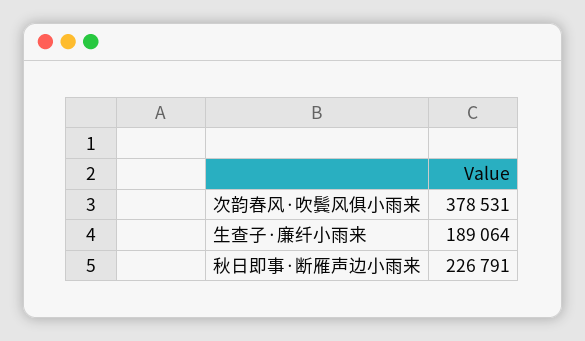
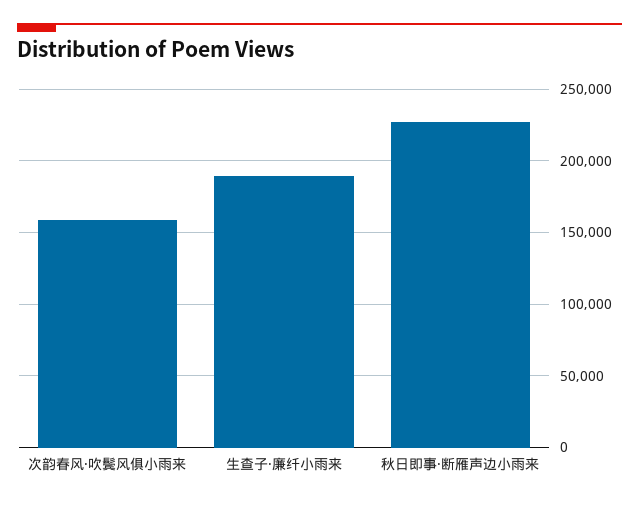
  {
-   "次韵春风·吹鬓风俱小雨来": 378531,
+   "次韵春风·吹鬓风俱小雨来": 160000,
    "生查子·廉纤小雨来": 189064,
    "秋日即事·断雁声边小雨来": 226791
  }

